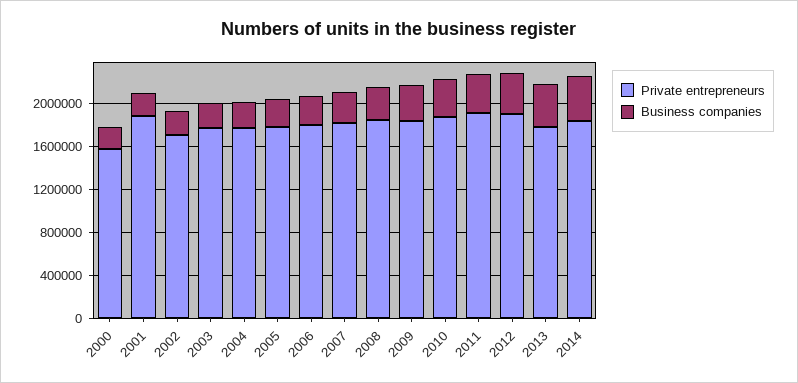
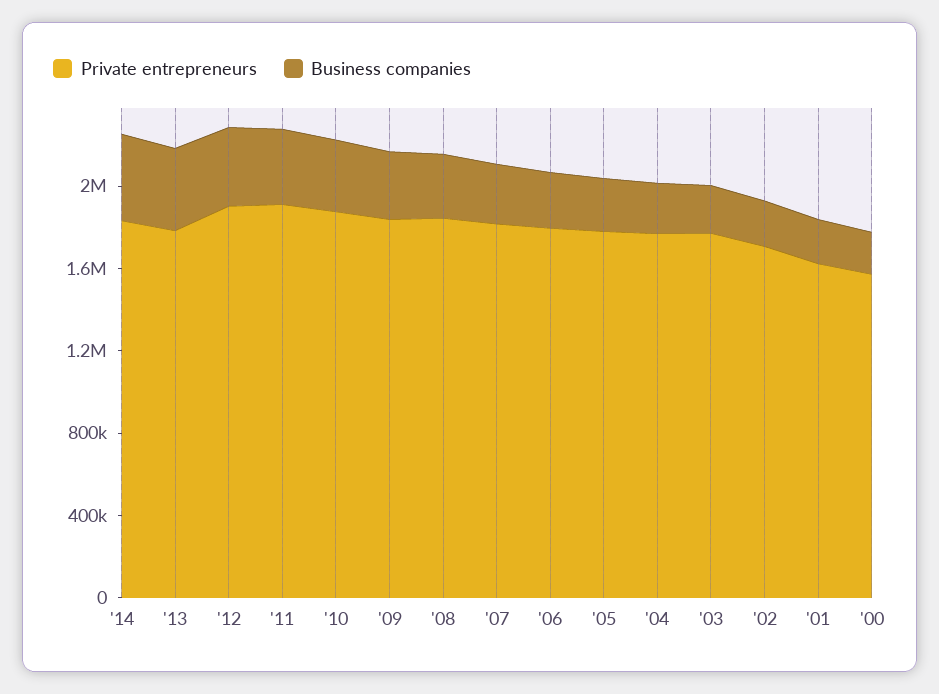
  {
    "Private entrepreneurs": {
      "2000": 1600000,
-     "2001": 1900000,
+     "2001": 1600000,
      "2002": 1700000,
      "2003": 1800000,
      "2004": 1800000,
      "2005": 1800000,
      "2006": 1800000,
      "2007": 1800000,
      "2008": 1800000,
      "2009": 1800000,
      "2010": 1900000,
      "2011": 1900000,
      "2012": 1900000,
      "2013": 1800000,
      "2014": 1800000
    },
    "Business companies": {
      "2000": 200000,
      "2001": 200000,
      "2002": 200000,
      "2003": 200000,
      "2004": 200000,
      "2005": 300000,
      "2006": 300000,
      "2007": 300000,
      "2008": 300000,
      "2009": 300000,
      "2010": 300000,
      "2011": 400000,
      "2012": 400000,
      "2013": 400000,
      "2014": 400000
    }
  }

